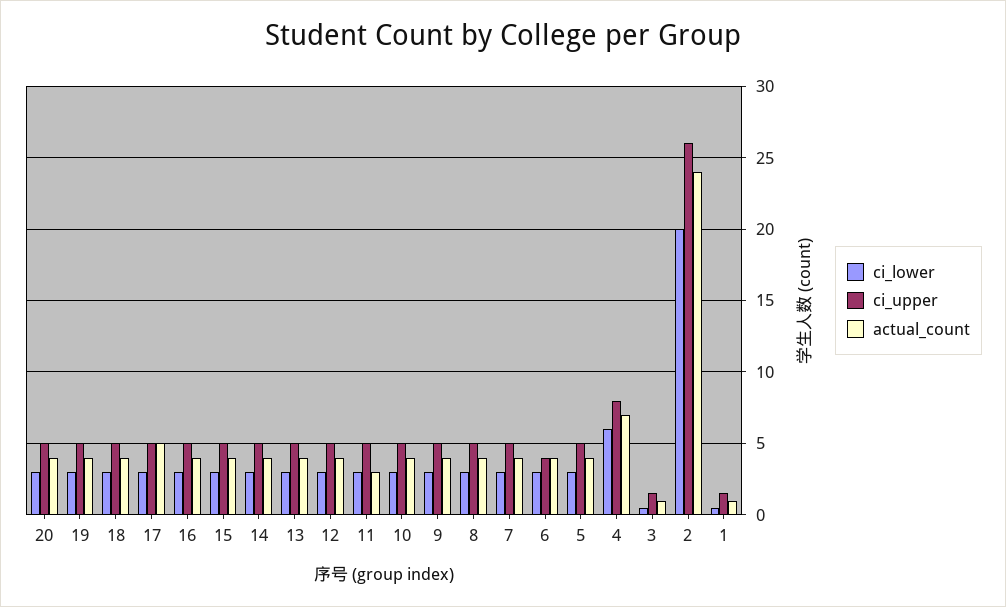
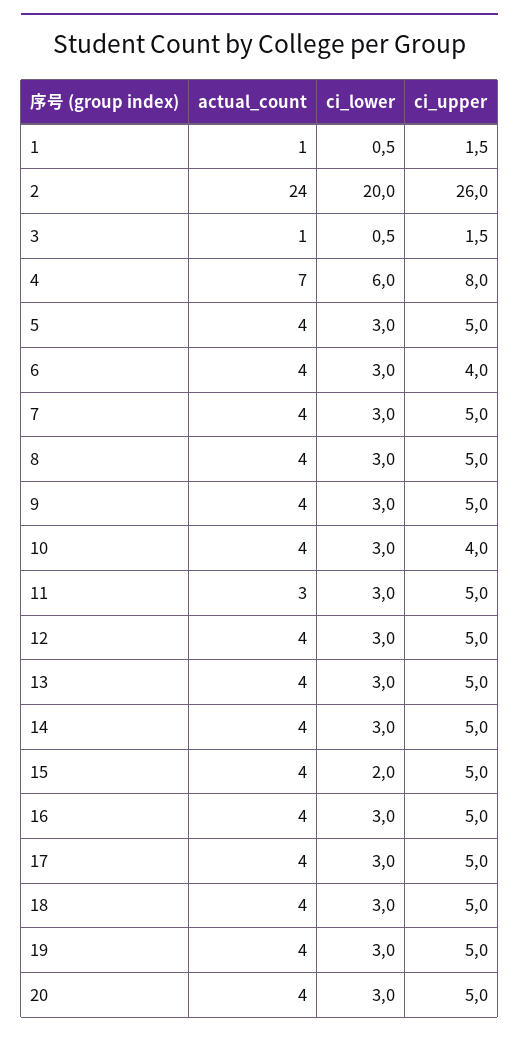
  {
    "ci_lower": {
      "20": 3,
      "19": 3,
      "18": 3,
      "17": 3,
      "16": 3,
-     "15": 3,
+     "15": 2,
      "14": 3,
      "13": 3,
      "12": 3,
      "11": 3,
      "10": 3,
      "9": 3,
      "8": 3,
      "7": 3,
      "6": 3,
      "5": 3,
      "4": 6,
      "3": 0.5,
      "2": 20,
      "1": 0.5
    },
    "ci_upper": {
      "20": 5,
      "19": 5,
      "18": 5,
      "17": 5,
      "16": 5,
      "15": 5,
      "14": 5,
      "13": 5,
      "12": 5,
      "11": 5,
-     "10": 5,
+     "10": 4,
      "9": 5,
      "8": 5,
      "7": 5,
      "6": 4,
      "5": 5,
      "4": 8,
      "3": 1.5,
      "2": 26,
      "1": 1.5
    },
    "actual_count": {
      "20": 4,
      "19": 4,
      "18": 4,
-     "17": 5,
+     "17": 4,
      "16": 4,
      "15": 4,
      "14": 4,
      "13": 4,
      "12": 4,
      "11": 3,
      "10": 4,
      "9": 4,
      "8": 4,
      "7": 4,
      "6": 4,
      "5": 4,
      "4": 7,
      "3": 1,
      "2": 24,
      "1": 1
    }
  }

